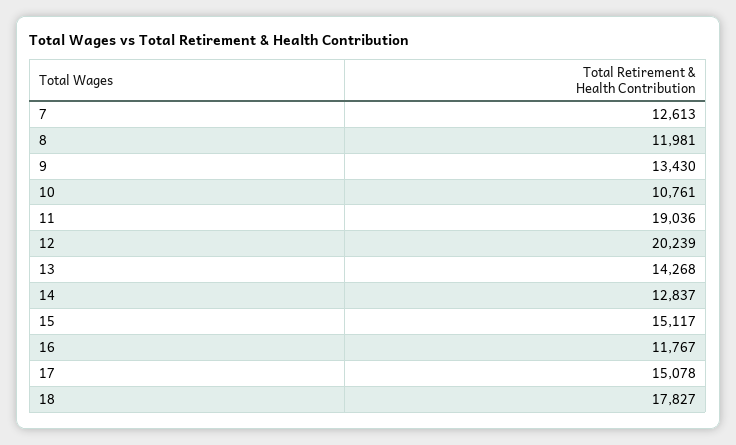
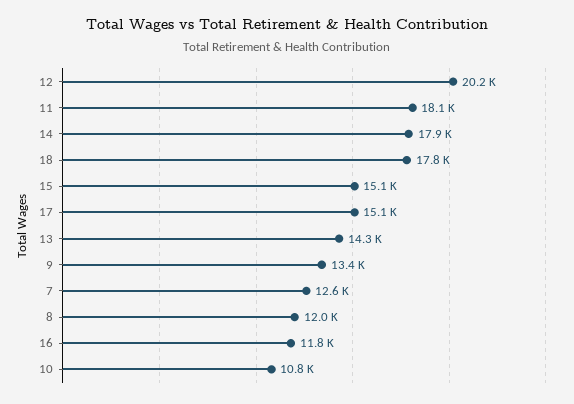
  {
    "7": 12613,
    "8": 11981,
    "9": 13430,
    "10": 10761,
-   "11": 19036,
+   "11": 18100,
    "12": 20239,
    "13": 14268,
-   "14": 12837,
+   "14": 17900,
    "15": 15117,
    "16": 11767,
    "17": 15078,
    "18": 17827
  }

